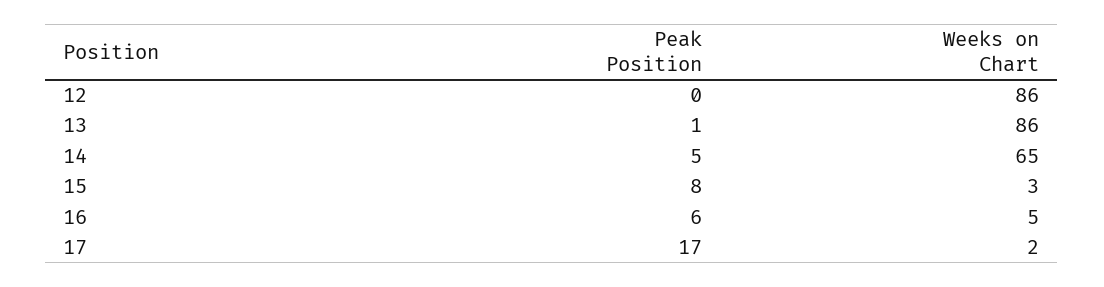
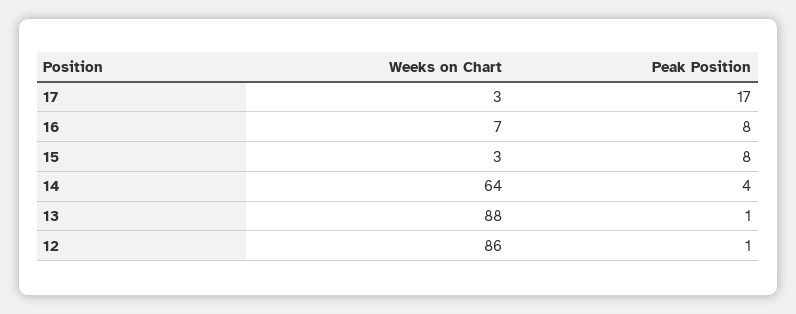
  {
    "Peak Position": {
-     "12": 0,
+     "12": 1,
      "13": 1,
-     "14": 5,
+     "14": 4,
      "15": 8,
-     "16": 6,
+     "16": 8,
      "17": 17
    },
    "Weeks on Chart": {
      "12": 86,
-     "13": 86,
+     "13": 88,
-     "14": 65,
+     "14": 64,
      "15": 3,
-     "16": 5,
+     "16": 7,
-     "17": 2
+     "17": 3
    }
  }

